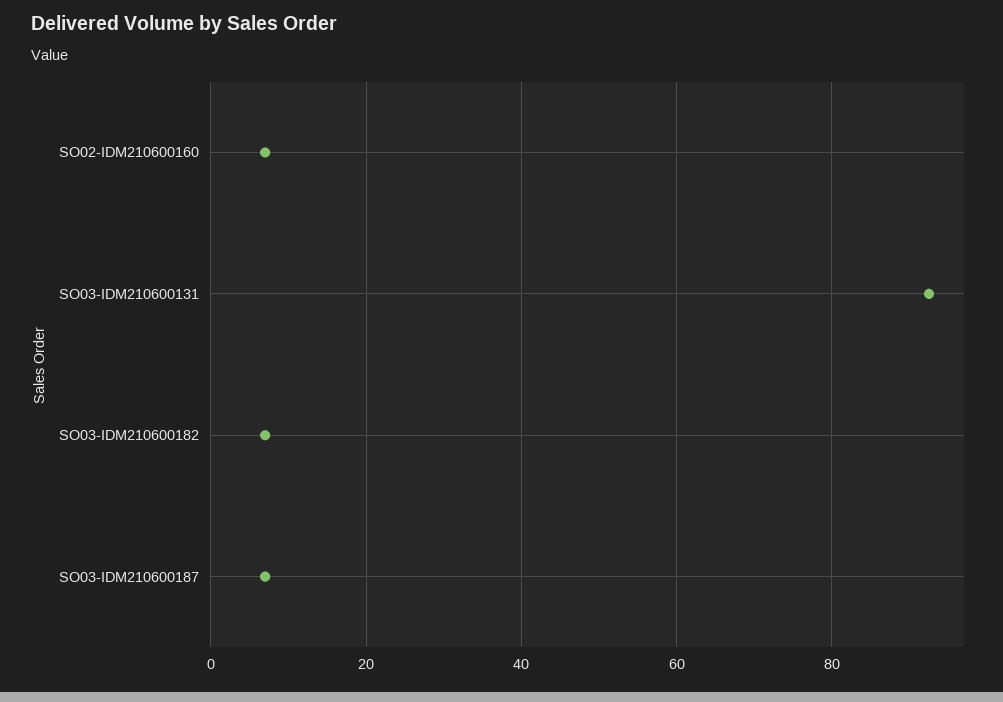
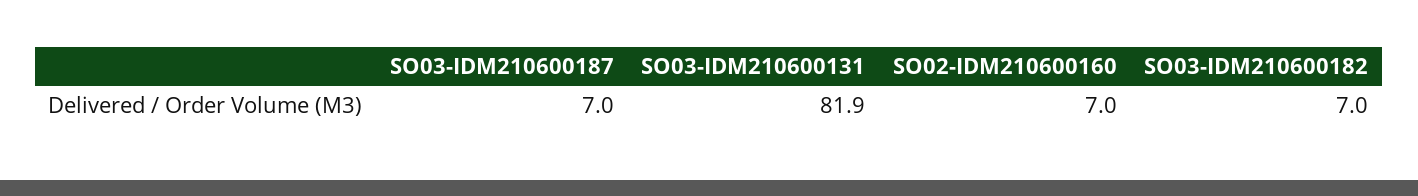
  {
    "SO02-IDM210600160": 7,
-   "SO03-IDM210600131": 92,
+   "SO03-IDM210600131": 81.9,
    "SO03-IDM210600182": 7,
    "SO03-IDM210600187": 7
  }

